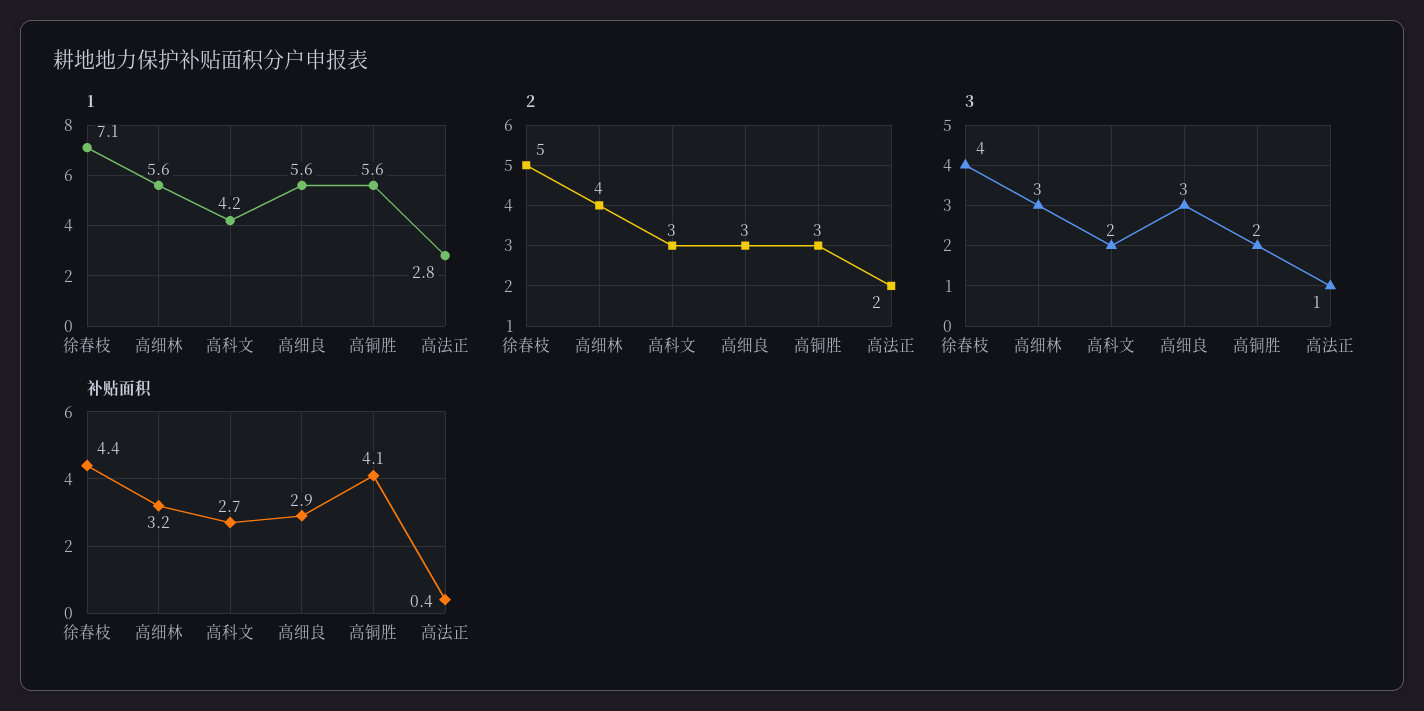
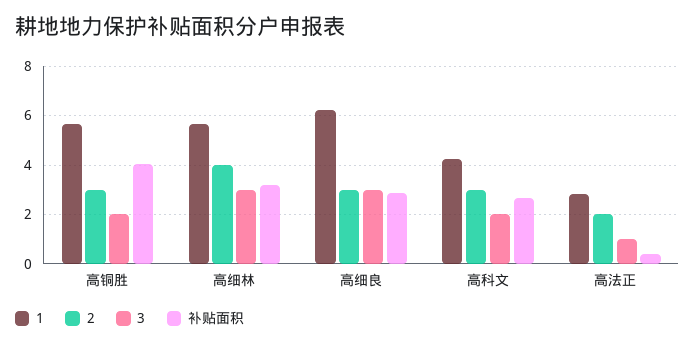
  {
    "1": {
-     "徐春枝": 7.1,
      "高细林": 5.6,
      "高科文": 4.2,
-     "高细良": 5.6,
+     "高细良": 6.25,
      "高铜胜": 5.6,
      "高法正": 2.8
    },
    "2": {
-     "徐春枝": 5,
      "高细林": 4,
      "高科文": 3,
      "高细良": 3,
      "高铜胜": 3,
      "高法正": 2
    },
    "3": {
-     "徐春枝": 4,
      "高细林": 3,
      "高科文": 2,
      "高细良": 3,
      "高铜胜": 2,
      "高法正": 1
    },
    "补贴面积": {
-     "徐春枝": 4.4,
      "高细林": 3.2,
      "高科文": 2.7,
      "高细良": 2.9,
      "高铜胜": 4.1,
      "高法正": 0.4
    }
  }

